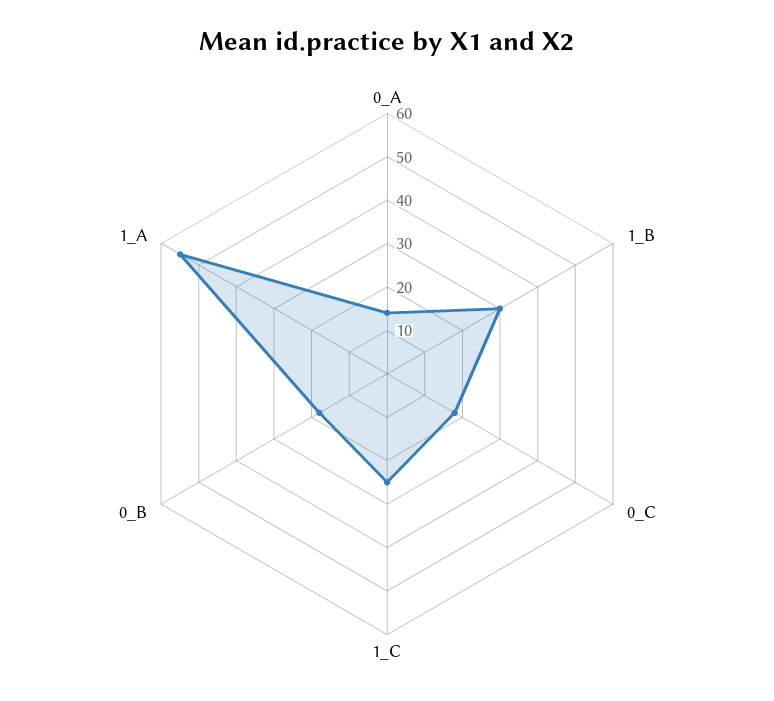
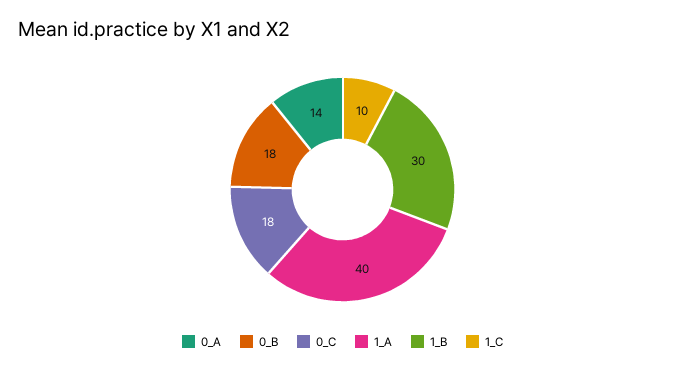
  {
    "0_A": 14,
    "1_B": 30,
    "0_C": 18,
-   "1_C": 25,
+   "1_C": 10,
    "0_B": 18,
-   "1_A": 55
+   "1_A": 40
  }

